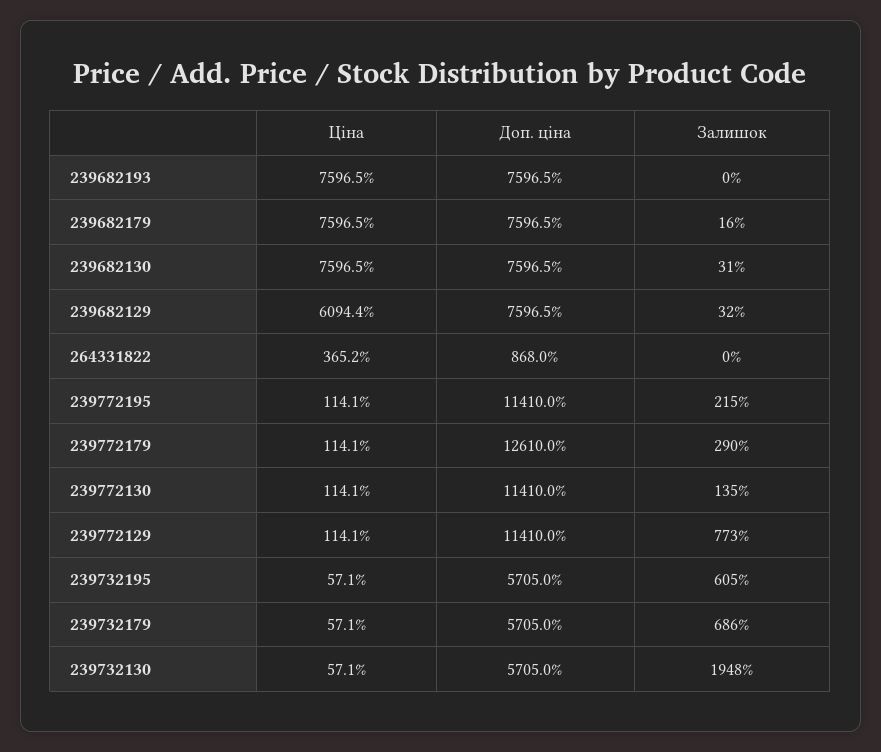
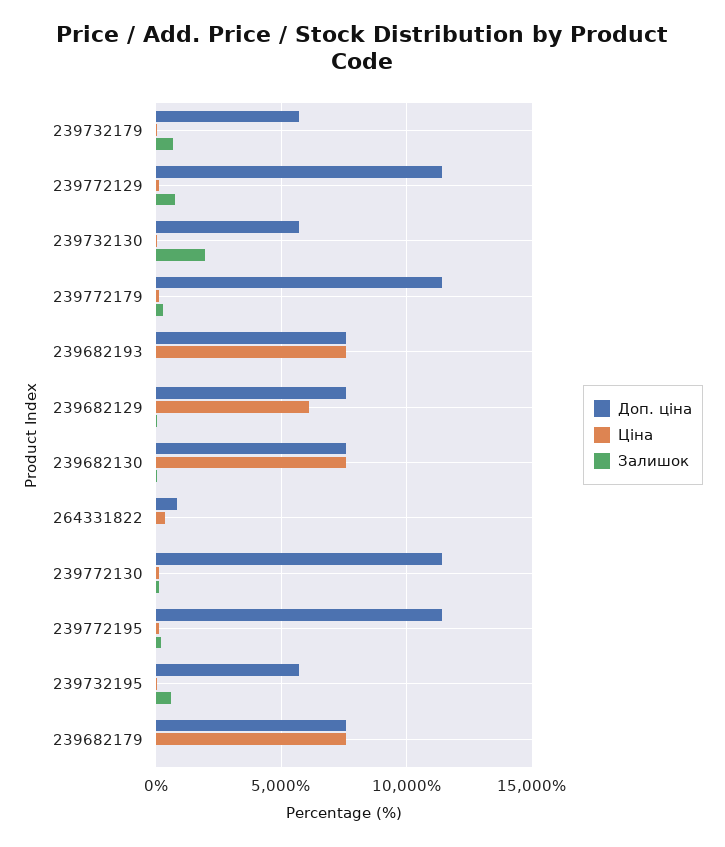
  {
    "Ціна": {
      "239682193": 7596.5,
      "239682179": 7596.5,
      "239682130": 7596.5,
      "239682129": 6094.4,
      "264331822": 365.2,
      "239772195": 114.1,
      "239772179": 114.1,
      "239772130": 114.1,
      "239772129": 114.1,
      "239732195": 57.1,
      "239732179": 57.1,
      "239732130": 57.1
    },
    "Доп. ціна": {
      "239682193": 7596.5,
      "239682179": 7596.5,
      "239682130": 7596.5,
      "239682129": 7596.5,
      "264331822": 868,
      "239772195": 11410,
-     "239772179": 12610,
+     "239772179": 11500,
      "239772130": 11410,
      "239772129": 11410,
      "239732195": 5705,
      "239732179": 5705,
      "239732130": 5705
    },
    "Залишок": {
      "239682193": 0,
      "239682179": 16,
      "239682130": 31,
      "239682129": 32,
      "264331822": 0,
      "239772195": 215,
      "239772179": 290,
      "239772130": 135,
      "239772129": 773,
      "239732195": 605,
      "239732179": 686,
      "239732130": 1948
    }
  }

